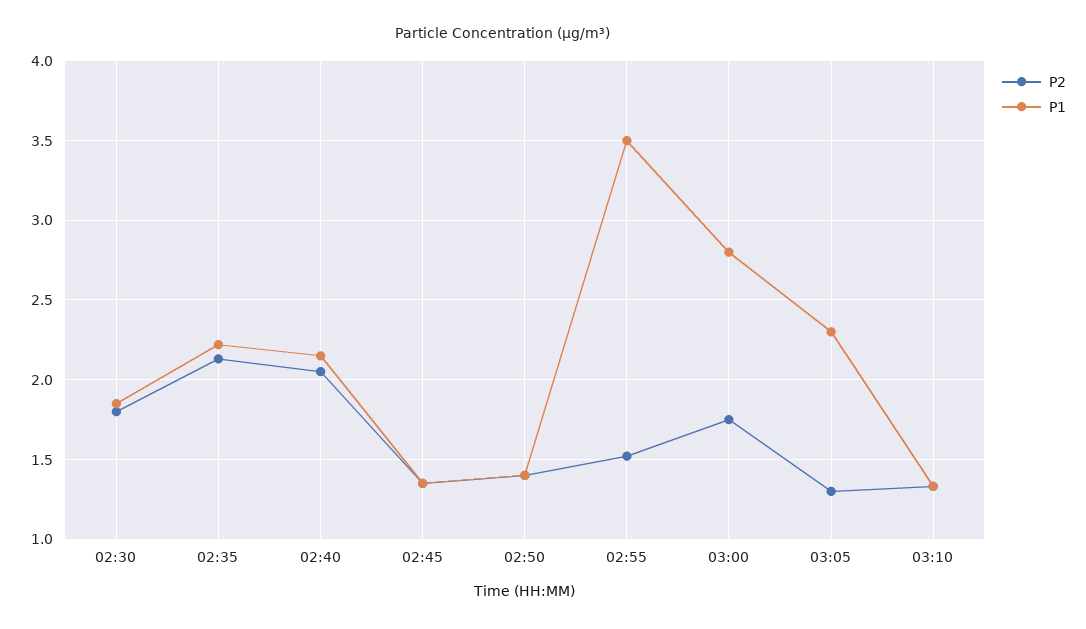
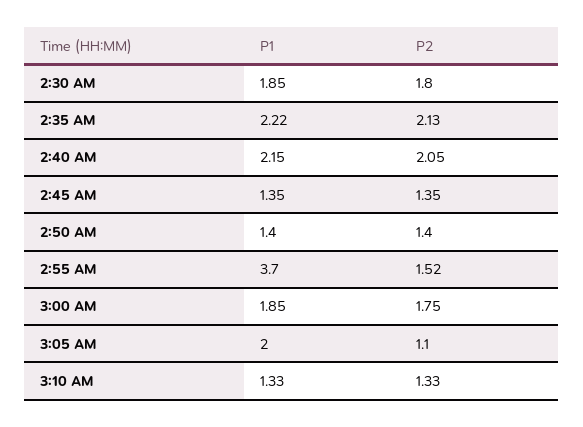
  {
    "P2": {
      "02:30": 1.8,
      "02:35": 2.13,
      "02:40": 2.05,
      "02:45": 1.35,
      "02:50": 1.4,
      "02:55": 1.52,
      "03:00": 1.75,
-     "03:05": 1.3,
+     "03:05": 1.1,
      "03:10": 1.33
    },
    "P1": {
      "02:30": 1.85,
      "02:35": 2.22,
      "02:40": 2.15,
      "02:45": 1.35,
      "02:50": 1.4,
-     "02:55": 3.5,
+     "02:55": 3.7,
-     "03:00": 2.8,
+     "03:00": 1.85,
-     "03:05": 2.3,
+     "03:05": 2,
      "03:10": 1.33
    }
  }

